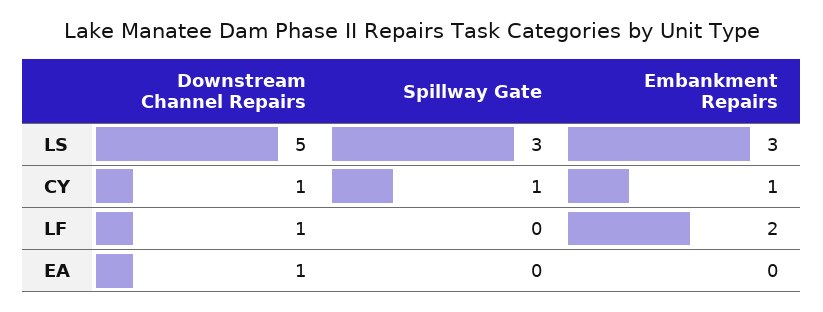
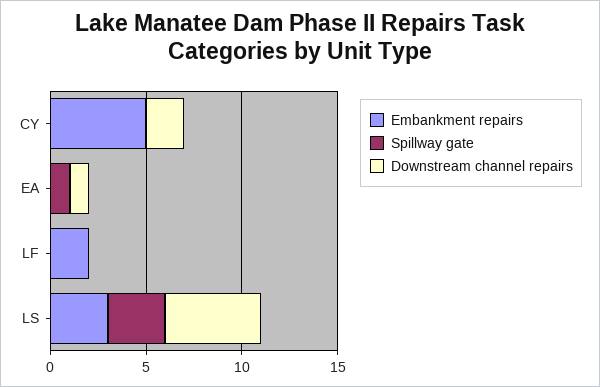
  {
    "Downstream Channel Repairs": {
      "LS": 5,
-     "CY": 1,
+     "CY": 2,
-     "LF": 1,
+     "LF": 0,
      "EA": 1
    },
    "Spillway Gate": {
      "LS": 3,
-     "CY": 1,
+     "CY": 0,
      "LF": 0,
-     "EA": 0
+     "EA": 1
    },
    "Embankment Repairs": {
      "LS": 3,
-     "CY": 1,
+     "CY": 5,
      "LF": 2,
      "EA": 0
    }
  }

